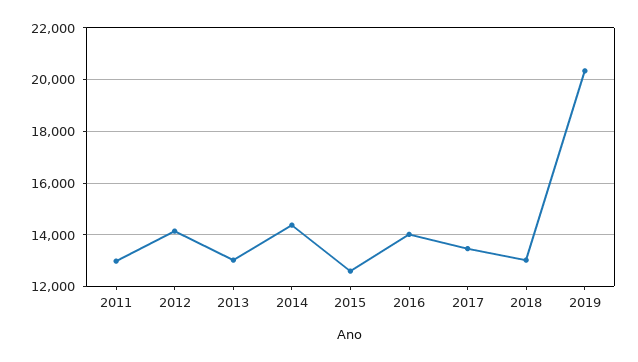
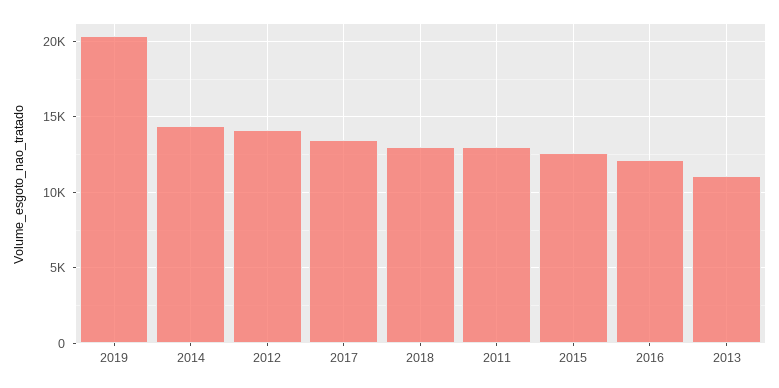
  {
    "2011": 13000,
    "2012": 14250,
-   "2013": 13000,
+   "2013": 11000,
    "2014": 14250,
    "2015": 12500,
-   "2016": 14000,
+   "2016": 12000,
    "2017": 13500,
    "2018": 13000,
    "2019": 20250
  }

